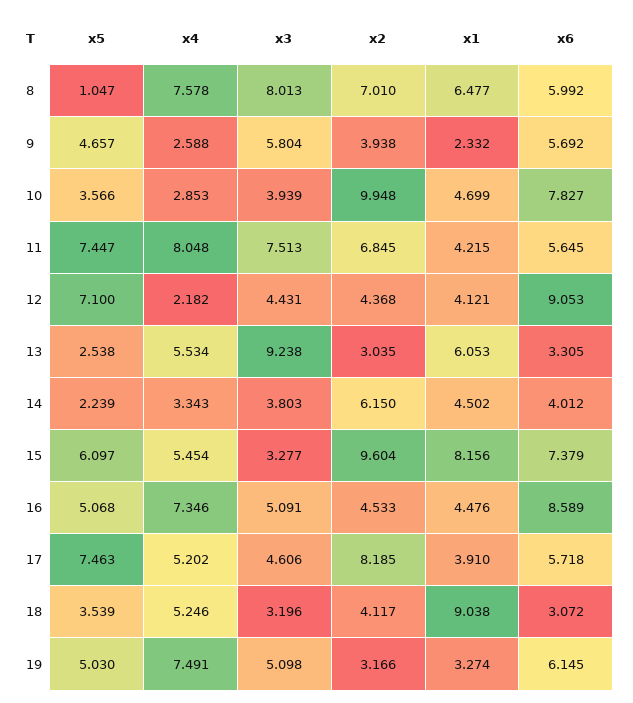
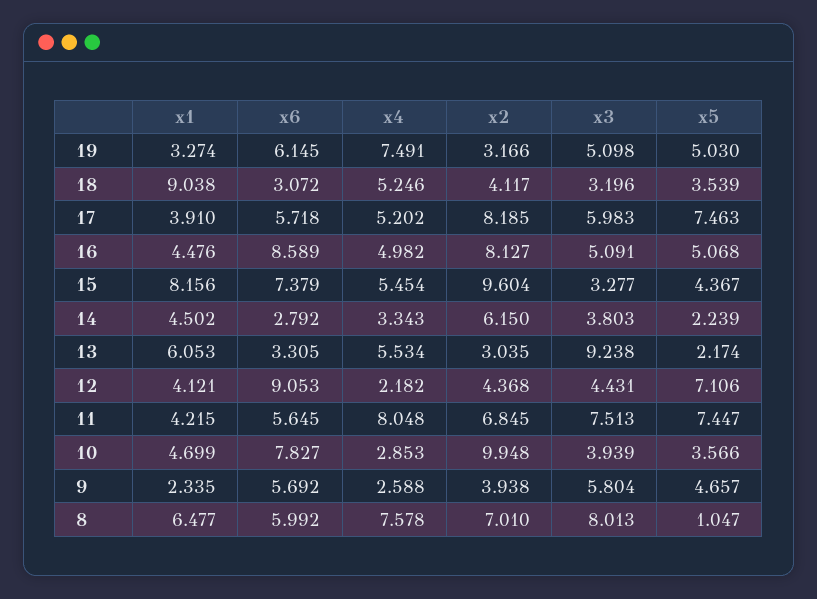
  {
    "x5": {
      "8": 1.047,
      "9": 4.657,
      "10": 3.566,
      "11": 7.447,
-     "12": 7.1,
+     "12": 7.106,
-     "13": 2.538,
+     "13": 2.174,
      "14": 2.239,
-     "15": 6.097,
+     "15": 4.367,
      "16": 5.068,
      "17": 7.463,
      "18": 3.539,
      "19": 5.03
    },
    "x4": {
      "8": 7.578,
      "9": 2.588,
      "10": 2.853,
      "11": 8.048,
      "12": 2.182,
      "13": 5.534,
      "14": 3.343,
      "15": 5.454,
-     "16": 7.346,
+     "16": 4.982,
      "17": 5.202,
      "18": 5.246,
      "19": 7.491
    },
    "x3": {
      "8": 8.013,
      "9": 5.804,
      "10": 3.939,
      "11": 7.513,
      "12": 4.431,
      "13": 9.238,
      "14": 3.803,
      "15": 3.277,
      "16": 5.091,
-     "17": 4.606,
+     "17": 5.983,
      "18": 3.196,
      "19": 5.098
    },
    "x2": {
      "8": 7.01,
      "9": 3.938,
      "10": 9.948,
      "11": 6.845,
      "12": 4.368,
      "13": 3.035,
      "14": 6.15,
      "15": 9.604,
-     "16": 4.533,
+     "16": 8.127,
      "17": 8.185,
      "18": 4.117,
      "19": 3.166
    },
    "x1": {
      "8": 6.477,
-     "9": 2.332,
+     "9": 2.335,
      "10": 4.699,
      "11": 4.215,
      "12": 4.121,
      "13": 6.053,
      "14": 4.502,
      "15": 8.156,
      "16": 4.476,
      "17": 3.91,
      "18": 9.038,
      "19": 3.274
    },
    "x6": {
      "8": 5.992,
      "9": 5.692,
      "10": 7.827,
      "11": 5.645,
      "12": 9.053,
      "13": 3.305,
-     "14": 4.012,
+     "14": 2.792,
      "15": 7.379,
      "16": 8.589,
      "17": 5.718,
      "18": 3.072,
      "19": 6.145
    }
  }

